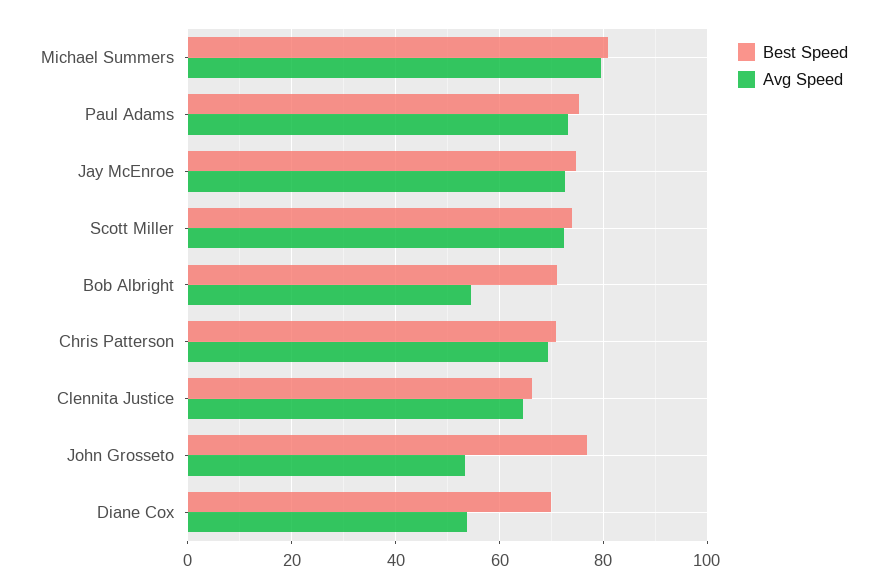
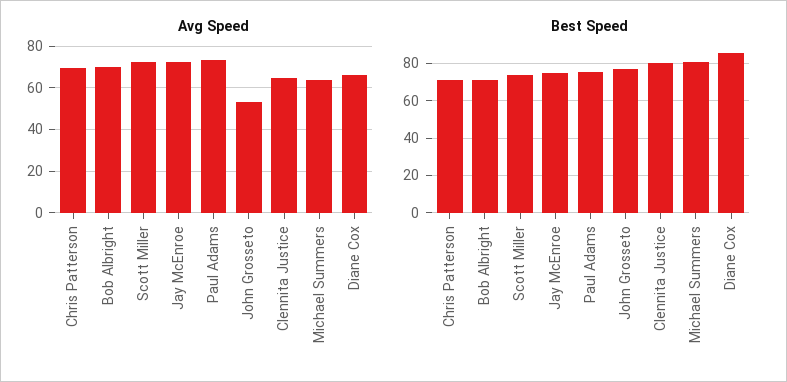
  {
    "Best Speed": {
      "Michael Summers": 80,
      "Paul Adams": 76,
      "Jay McEnroe": 74,
      "Scott Miller": 74,
      "Bob Albright": 72,
      "Chris Patterson": 70,
-     "Clennita Justice": 66,
+     "Clennita Justice": 80,
      "John Grosseto": 76,
-     "Diane Cox": 70
+     "Diane Cox": 85
    },
    "Avg Speed": {
-     "Michael Summers": 80,
+     "Michael Summers": 65,
      "Paul Adams": 74,
      "Jay McEnroe": 72,
      "Scott Miller": 72,
-     "Bob Albright": 54,
+     "Bob Albright": 70,
      "Chris Patterson": 70,
      "Clennita Justice": 64,
      "John Grosseto": 54,
-     "Diane Cox": 54
+     "Diane Cox": 65
    }
  }

